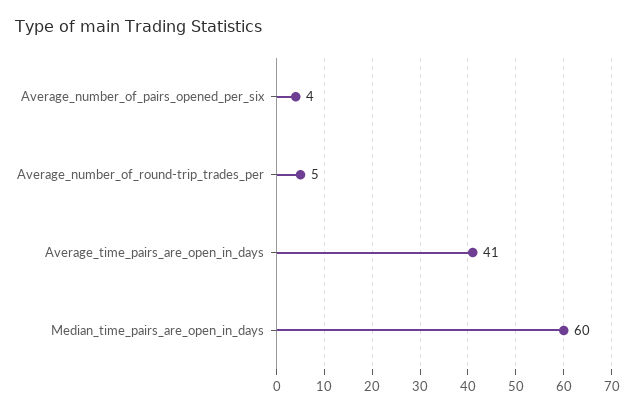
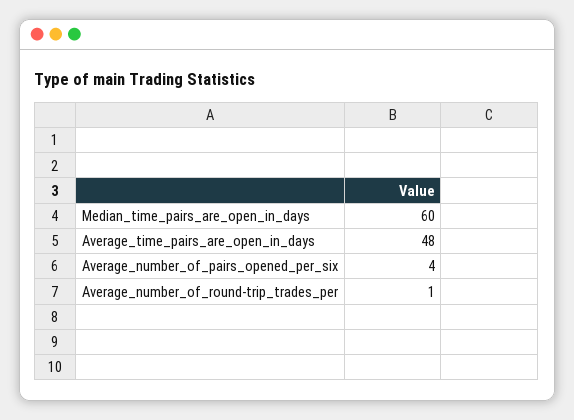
  {
    "Average_number_of_pairs_opened_per_six": 4,
-   "Average_number_of_round-trip_trades_per": 5,
+   "Average_number_of_round-trip_trades_per": 1,
-   "Average_time_pairs_are_open_in_days": 41,
+   "Average_time_pairs_are_open_in_days": 48,
    "Median_time_pairs_are_open_in_days": 60
  }

